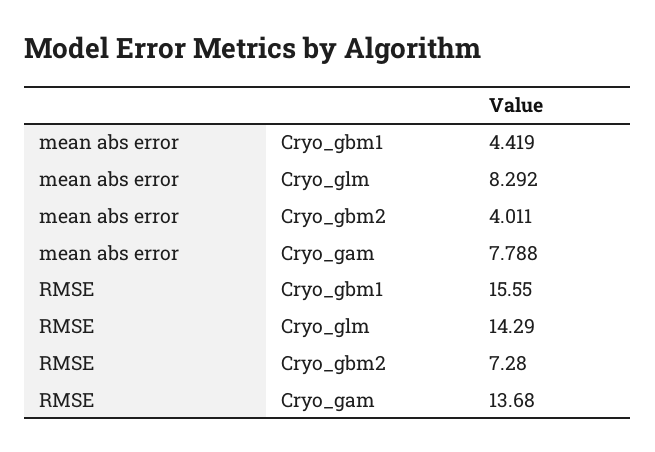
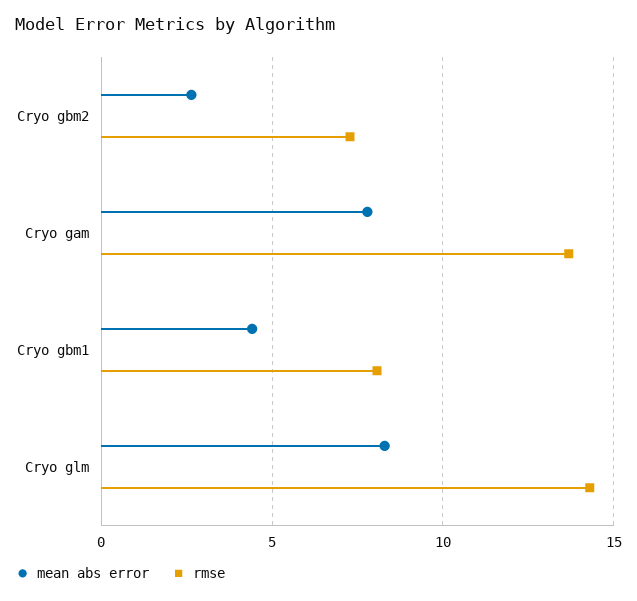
  {
    "mean abs error": {
      "Cryo_gbm1": 4.419,
      "Cryo_glm": 8.292,
-     "Cryo_gbm2": 4.011,
+     "Cryo_gbm2": 2.5,
      "Cryo_gam": 7.788
    },
    "RMSE": {
-     "Cryo_gbm1": 15.55,
+     "Cryo_gbm1": 8,
      "Cryo_glm": 14.29,
      "Cryo_gbm2": 7.28,
      "Cryo_gam": 13.68
    }
  }

